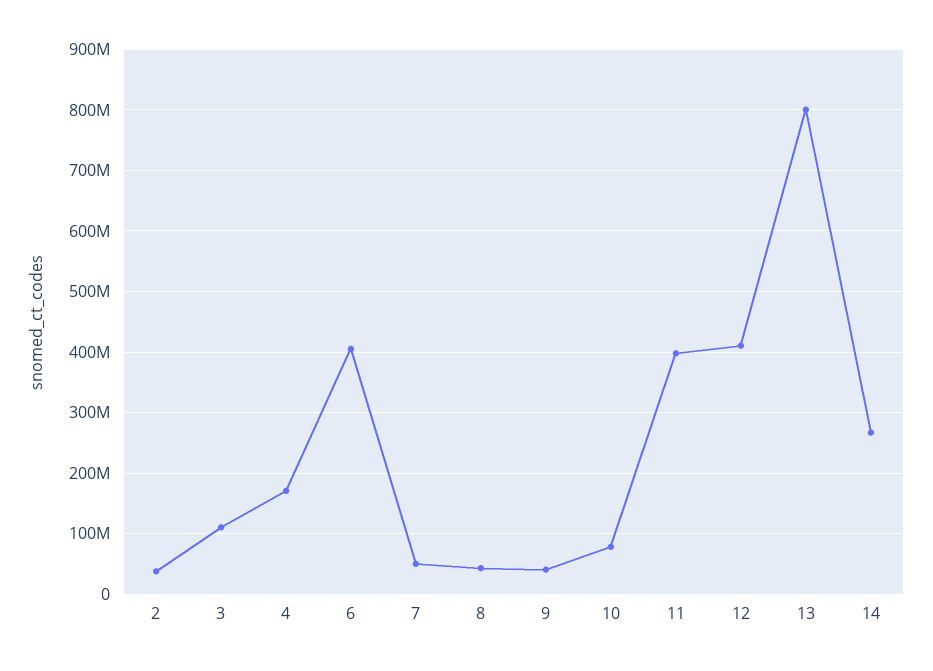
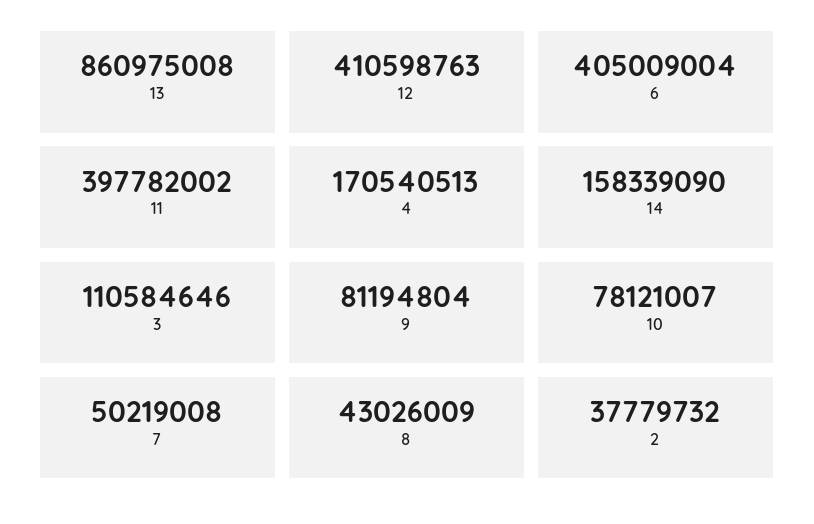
  {
    "2": 37779732,
    "3": 110584646,
    "4": 170540513,
    "6": 405009004,
    "7": 50219008,
    "8": 43026009,
-   "9": 40000000,
+   "9": 81194804,
    "10": 78121007,
    "11": 397782002,
    "12": 410598763,
-   "13": 800000000,
+   "13": 860975008,
-   "14": 270000000
+   "14": 158339090
  }

